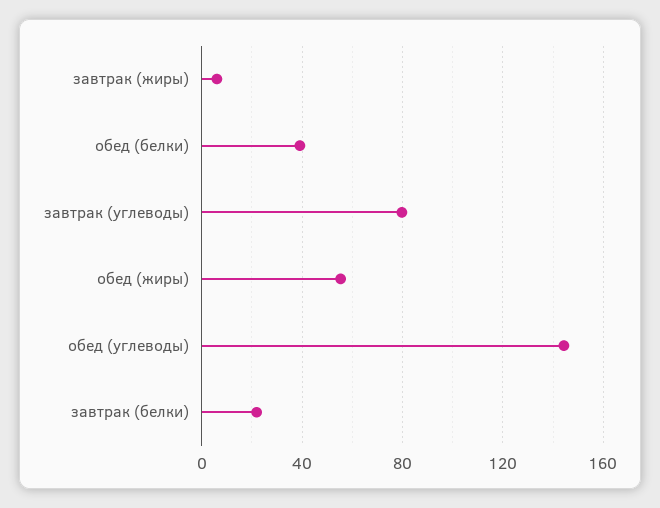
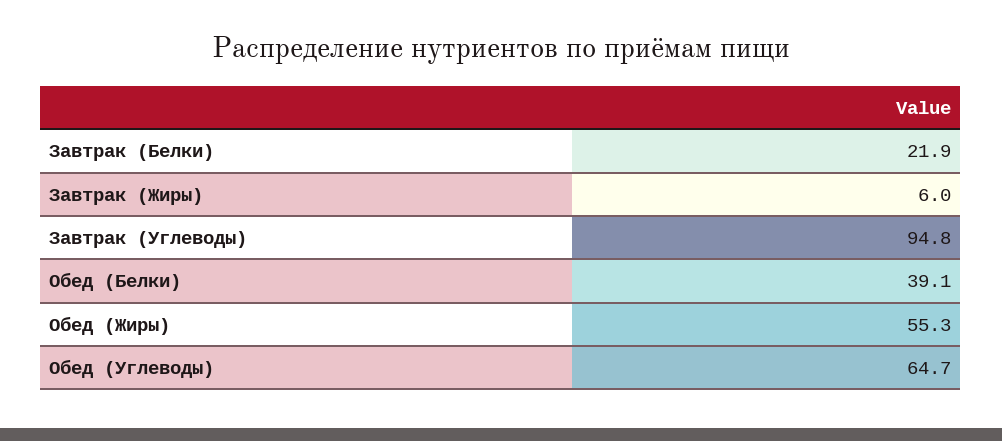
  {
    "завтрак (жиры)": 6,
    "обед (белки)": 39.1,
-   "завтрак (углеводы)": 80,
+   "завтрак (углеводы)": 94.8,
    "обед (жиры)": 55.3,
-   "обед (углеводы)": 145,
+   "обед (углеводы)": 64.7,
    "завтрак (белки)": 21.9
  }

